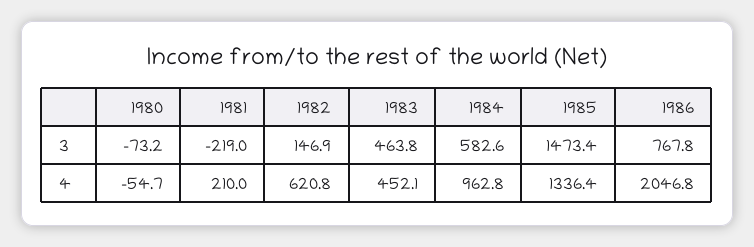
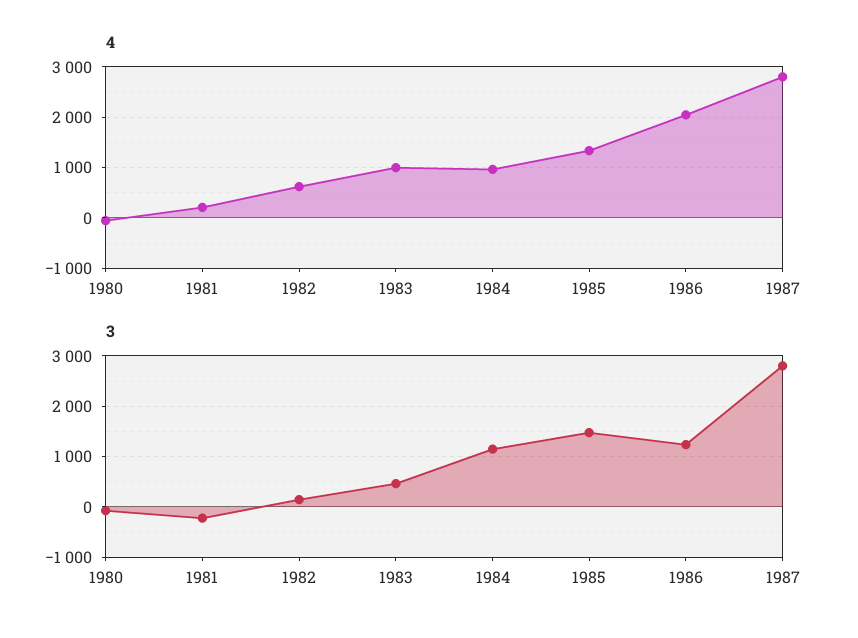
  {
    "3": {
      "1980": -73.2,
      "1981": -219,
      "1982": 146.9,
      "1983": 463.8,
-     "1984": 582.6,
+     "1984": 1200,
      "1985": 1473.4,
-     "1986": 767.8
+     "1986": 1200,
+     "1987": 2800
    },
    "4": {
      "1980": -54.7,
      "1981": 210,
      "1982": 620.8,
-     "1983": 452.1,
+     "1983": 1000,
      "1984": 962.8,
      "1985": 1336.4,
-     "1986": 2046.8
+     "1986": 2046.8,
+     "1987": 2800
    }
  }

